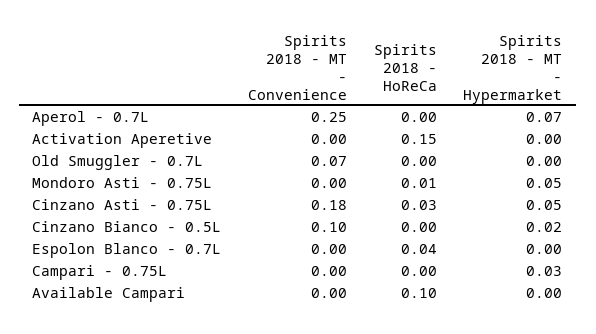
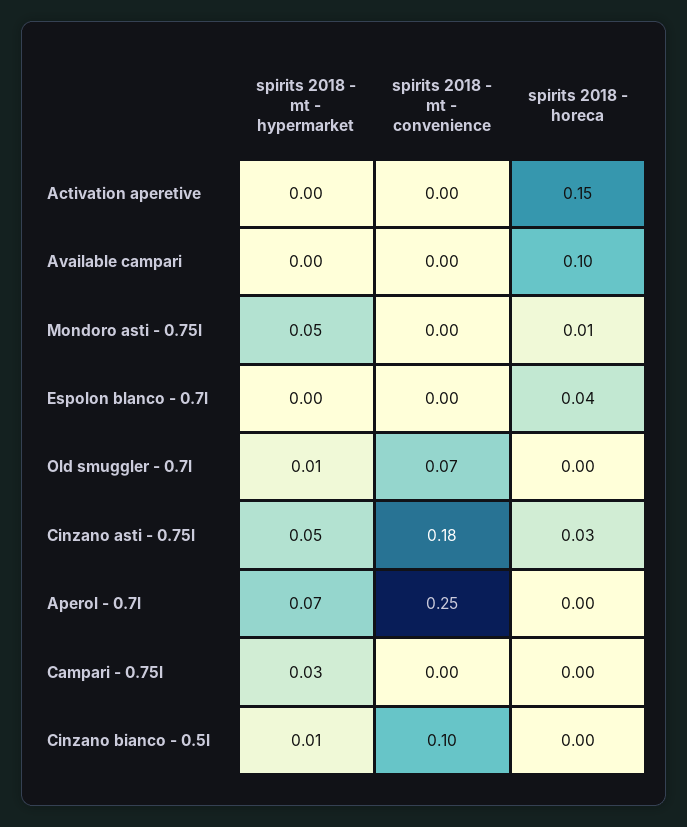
  {
    "Spirits 2018 - MT - Convenience": {
      "Aperol - 0.7L": 0.25,
      "Activation Aperetive": 0,
      "Old Smuggler - 0.7L": 0.07,
      "Mondoro Asti - 0.75L": 0,
      "Cinzano Asti - 0.75L": 0.18,
      "Cinzano Bianco - 0.5L": 0.1,
      "Espolon Blanco - 0.7L": 0,
      "Campari - 0.75L": 0,
      "Available Campari": 0
    },
    "Spirits 2018 - HoReCa": {
      "Aperol - 0.7L": 0,
      "Activation Aperetive": 0.15,
      "Old Smuggler - 0.7L": 0,
      "Mondoro Asti - 0.75L": 0.01,
      "Cinzano Asti - 0.75L": 0.03,
      "Cinzano Bianco - 0.5L": 0,
      "Espolon Blanco - 0.7L": 0.04,
      "Campari - 0.75L": 0,
      "Available Campari": 0.1
    },
    "Spirits 2018 - MT - Hypermarket": {
      "Aperol - 0.7L": 0.07,
      "Activation Aperetive": 0,
-     "Old Smuggler - 0.7L": 0,
+     "Old Smuggler - 0.7L": 0.01,
      "Mondoro Asti - 0.75L": 0.05,
      "Cinzano Asti - 0.75L": 0.05,
-     "Cinzano Bianco - 0.5L": 0.02,
+     "Cinzano Bianco - 0.5L": 0.01,
      "Espolon Blanco - 0.7L": 0,
      "Campari - 0.75L": 0.03,
      "Available Campari": 0
    }
  }

